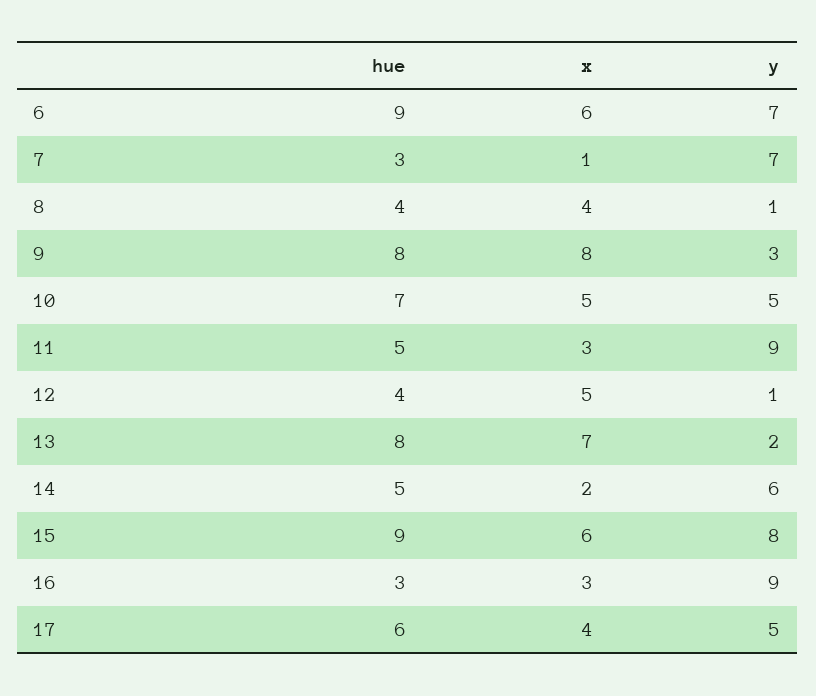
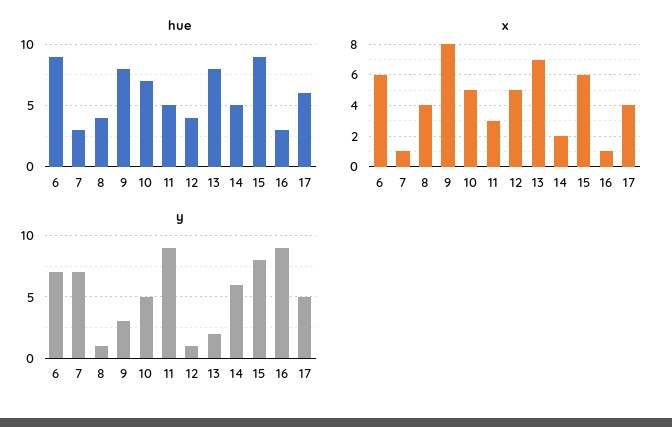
  {
    "hue": {
      "6": 9,
      "7": 3,
      "8": 4,
      "9": 8,
      "10": 7,
      "11": 5,
      "12": 4,
      "13": 8,
      "14": 5,
      "15": 9,
      "16": 3,
      "17": 6
    },
    "x": {
      "6": 6,
      "7": 1,
      "8": 4,
      "9": 8,
      "10": 5,
      "11": 3,
      "12": 5,
      "13": 7,
      "14": 2,
      "15": 6,
-     "16": 3,
+     "16": 1,
      "17": 4
    },
    "y": {
      "6": 7,
      "7": 7,
      "8": 1,
      "9": 3,
      "10": 5,
      "11": 9,
      "12": 1,
      "13": 2,
      "14": 6,
      "15": 8,
      "16": 9,
      "17": 5
    }
  }

